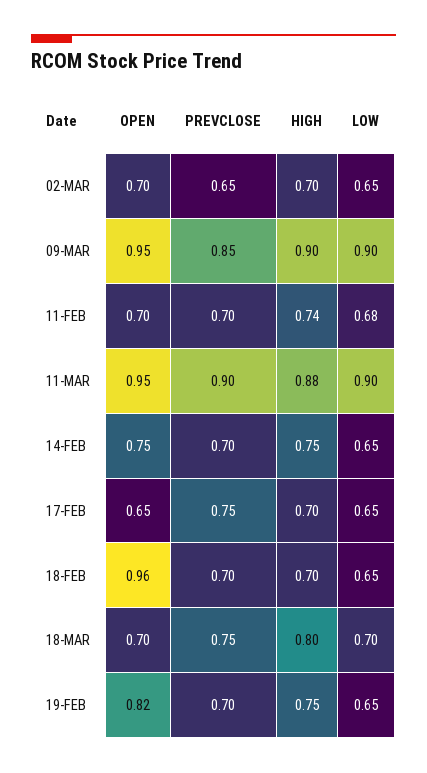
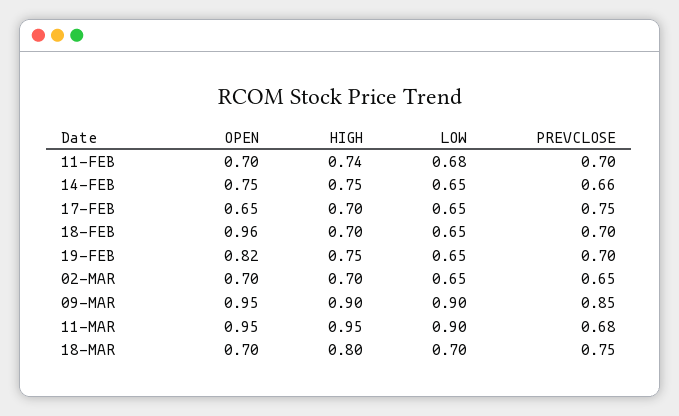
  {
    "OPEN": {
      "02-MAR": 0.7,
      "09-MAR": 0.95,
      "11-FEB": 0.7,
      "11-MAR": 0.95,
      "14-FEB": 0.75,
      "17-FEB": 0.65,
      "18-FEB": 0.96,
      "18-MAR": 0.7,
      "19-FEB": 0.82
    },
    "PREVCLOSE": {
      "02-MAR": 0.65,
      "09-MAR": 0.85,
      "11-FEB": 0.7,
-     "11-MAR": 0.9,
+     "11-MAR": 0.68,
-     "14-FEB": 0.7,
+     "14-FEB": 0.66,
      "17-FEB": 0.75,
      "18-FEB": 0.7,
      "18-MAR": 0.75,
      "19-FEB": 0.7
    },
    "HIGH": {
      "02-MAR": 0.7,
      "09-MAR": 0.9,
      "11-FEB": 0.74,
-     "11-MAR": 0.88,
+     "11-MAR": 0.95,
      "14-FEB": 0.75,
      "17-FEB": 0.7,
      "18-FEB": 0.7,
      "18-MAR": 0.8,
      "19-FEB": 0.75
    },
    "LOW": {
      "02-MAR": 0.65,
      "09-MAR": 0.9,
      "11-FEB": 0.68,
      "11-MAR": 0.9,
      "14-FEB": 0.65,
      "17-FEB": 0.65,
      "18-FEB": 0.65,
      "18-MAR": 0.7,
      "19-FEB": 0.65
    }
  }

